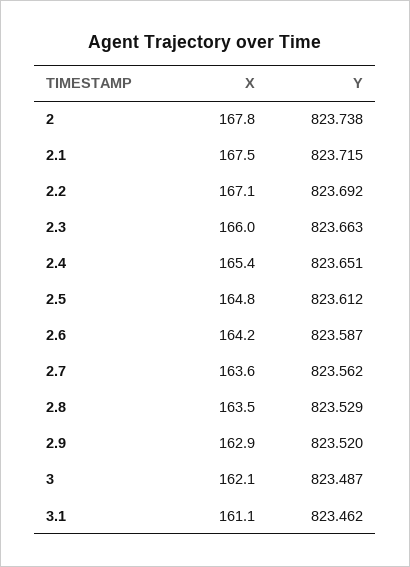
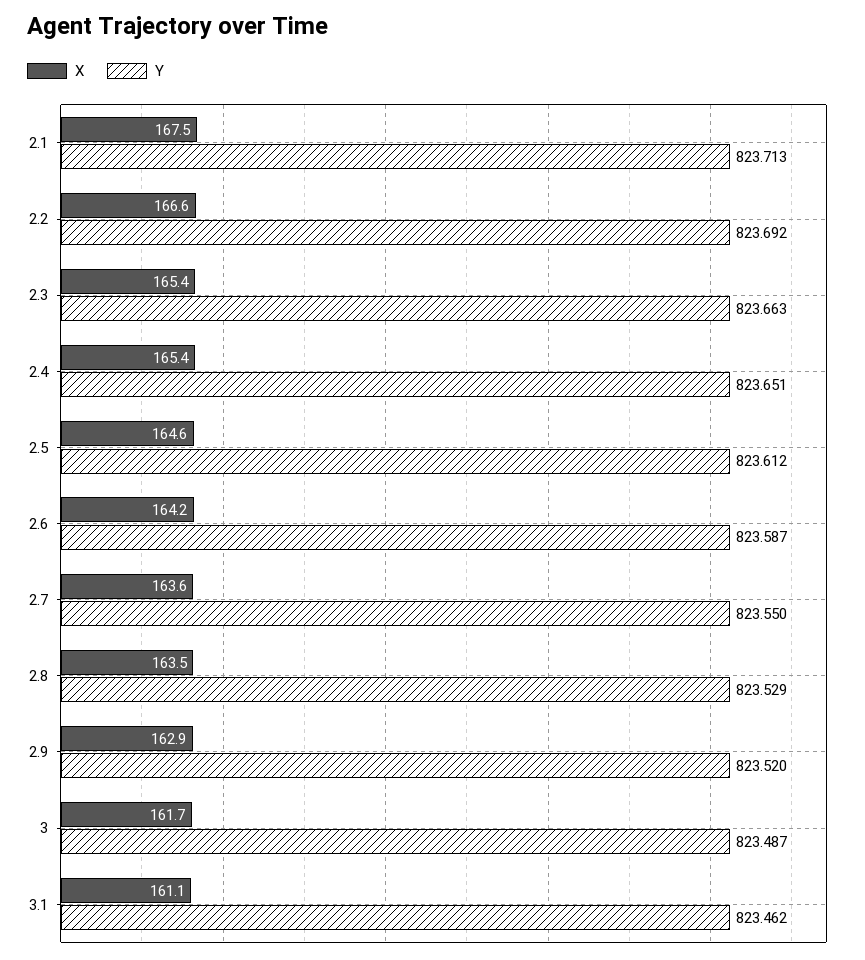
  {
    "X": {
-     "2": 167.8,
      "2.1": 167.5,
-     "2.2": 167.1,
+     "2.2": 166.6,
-     "2.3": 166,
+     "2.3": 165.4,
      "2.4": 165.4,
-     "2.5": 164.8,
+     "2.5": 164.6,
      "2.6": 164.2,
      "2.7": 163.6,
      "2.8": 163.5,
      "2.9": 162.9,
-     "3": 162.1,
+     "3": 161.7,
      "3.1": 161.1
    },
    "Y": {
-     "2": 823.738,
-     "2.1": 823.715,
+     "2.1": 823.713,
      "2.2": 823.692,
      "2.3": 823.663,
      "2.4": 823.651,
      "2.5": 823.612,
      "2.6": 823.587,
-     "2.7": 823.562,
+     "2.7": 823.55,
      "2.8": 823.529,
      "2.9": 823.52,
      "3": 823.487,
      "3.1": 823.462
    }
  }

